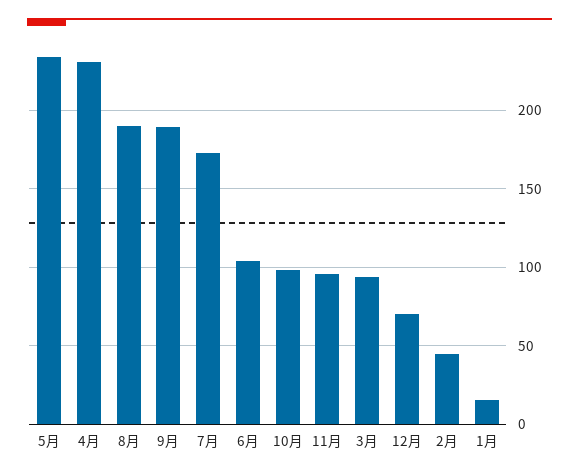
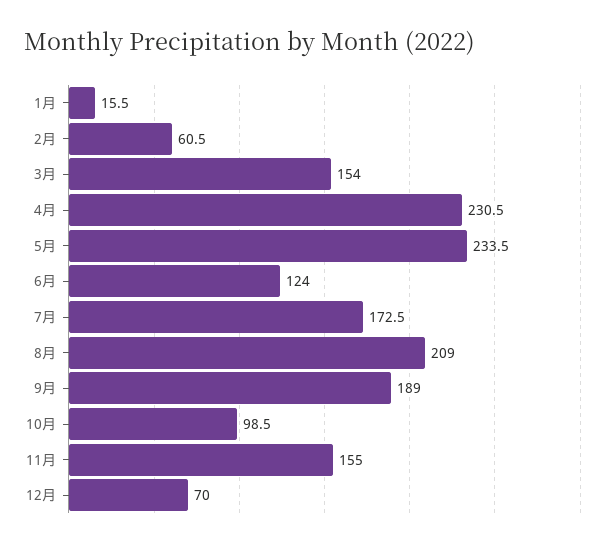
  {
    "5月": 233.5,
    "4月": 230.5,
-   "8月": 190,
+   "8月": 209,
    "9月": 189,
    "7月": 172.5,
-   "6月": 105,
+   "6月": 124,
    "10月": 98.5,
-   "11月": 95,
+   "11月": 155,
-   "3月": 95,
+   "3月": 154,
    "12月": 70,
-   "2月": 45,
+   "2月": 60.5,
    "1月": 15.5
  }

